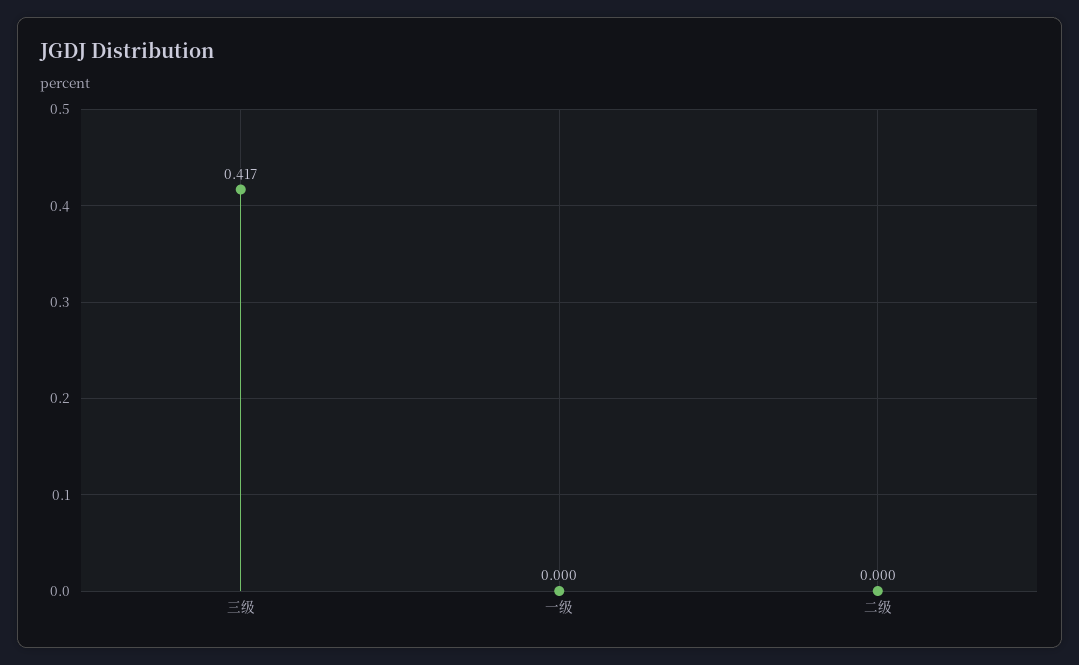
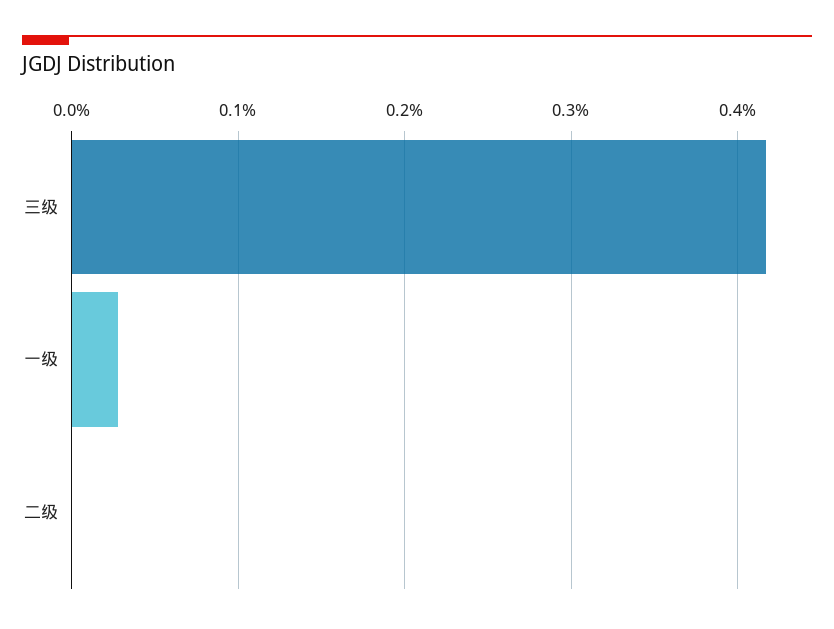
  {
    "三级": 0.417,
-   "一级": 0,
+   "一级": 0.03,
    "二级": 0
  }

